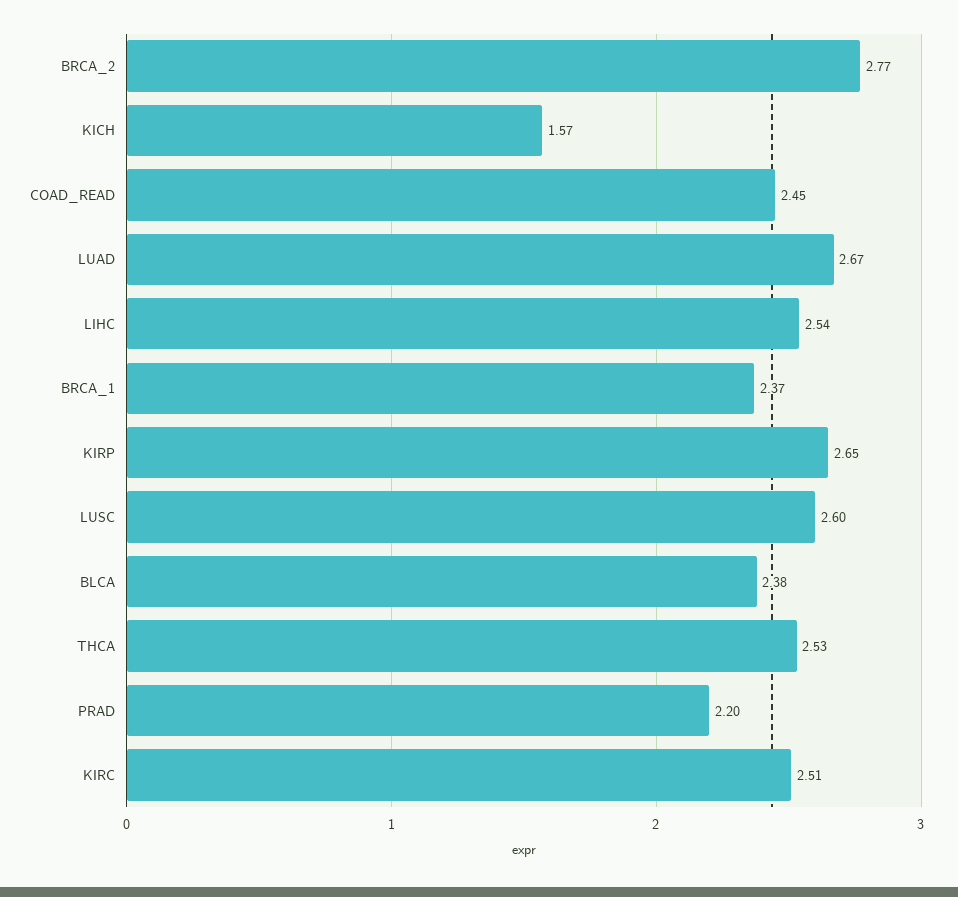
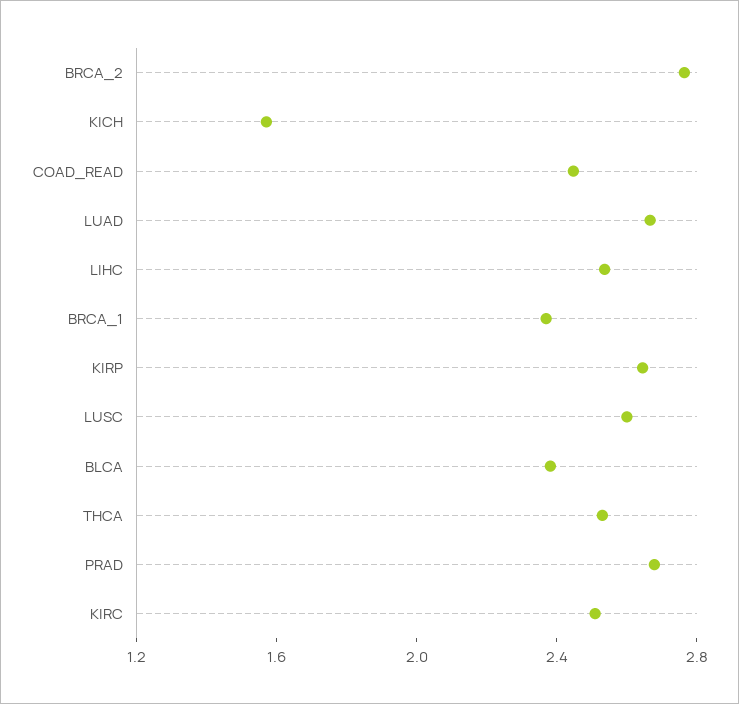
  {
    "BRCA_2": 2.77,
    "KICH": 1.57,
    "COAD_READ": 2.45,
    "LUAD": 2.67,
    "LIHC": 2.54,
    "BRCA_1": 2.37,
    "KIRP": 2.65,
    "LUSC": 2.6,
    "BLCA": 2.38,
    "THCA": 2.53,
-   "PRAD": 2.2,
+   "PRAD": 2.7,
    "KIRC": 2.51
  }

